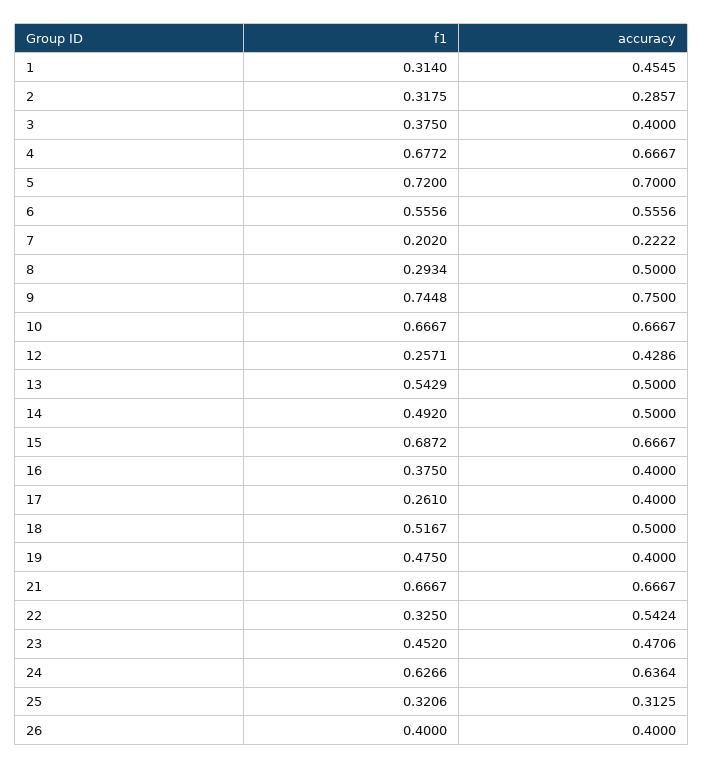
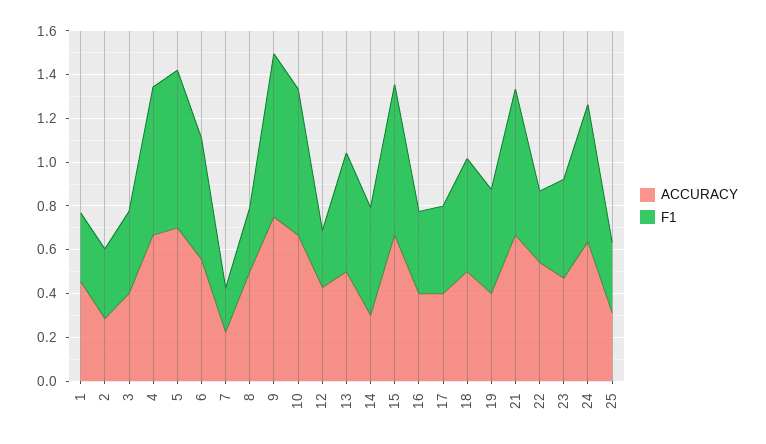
  {
    "f1": {
      "1": 0.314,
      "2": 0.3175,
      "3": 0.375,
      "4": 0.6772,
      "5": 0.72,
      "6": 0.5556,
      "7": 0.202,
      "8": 0.2934,
      "9": 0.7448,
      "10": 0.6667,
      "12": 0.2571,
      "13": 0.5429,
      "14": 0.492,
      "15": 0.6872,
      "16": 0.375,
-     "17": 0.261,
+     "17": 0.4,
      "18": 0.5167,
      "19": 0.475,
      "21": 0.6667,
      "22": 0.325,
      "23": 0.452,
      "24": 0.6266,
-     "25": 0.3206,
+     "25": 0.3206
-     "26": 0.4
    },
    "accuracy": {
      "1": 0.4545,
      "2": 0.2857,
      "3": 0.4,
      "4": 0.6667,
      "5": 0.7,
      "6": 0.5556,
      "7": 0.2222,
      "8": 0.5,
      "9": 0.75,
      "10": 0.6667,
      "12": 0.4286,
      "13": 0.5,
-     "14": 0.5,
+     "14": 0.3,
      "15": 0.6667,
      "16": 0.4,
      "17": 0.4,
      "18": 0.5,
      "19": 0.4,
      "21": 0.6667,
      "22": 0.5424,
      "23": 0.4706,
      "24": 0.6364,
-     "25": 0.3125,
+     "25": 0.3125
-     "26": 0.4
    }
  }

